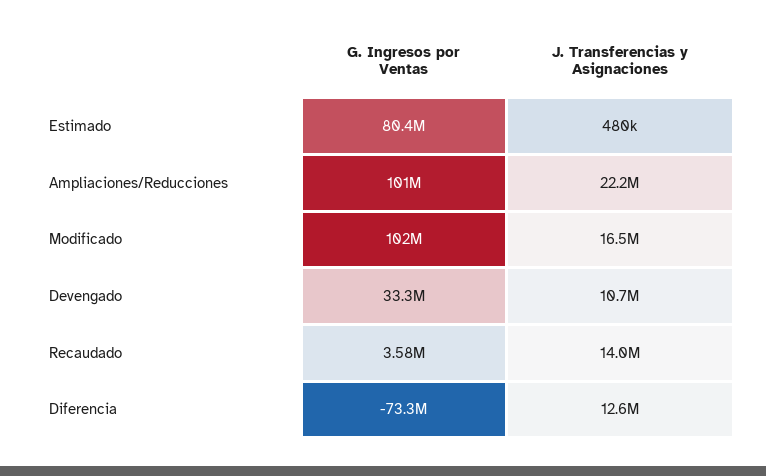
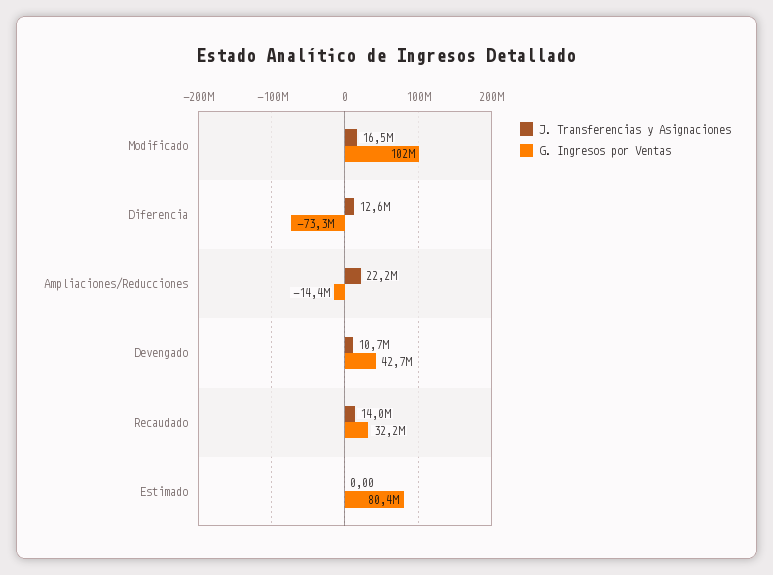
  {
    "G. Ingresos por Ventas": {
      "Estimado": 80400000,
-     "Ampliaciones/Reducciones": 101000000,
+     "Ampliaciones/Reducciones": -14400000,
      "Modificado": 102000000,
-     "Devengado": 33300000,
+     "Devengado": 42700000,
-     "Recaudado": 3580000,
+     "Recaudado": 32200000,
      "Diferencia": -73300000
    },
    "J. Transferencias y Asignaciones": {
-     "Estimado": 480000,
+     "Estimado": 0,
      "Ampliaciones/Reducciones": 22200000,
      "Modificado": 16500000,
      "Devengado": 10700000,
      "Recaudado": 14000000,
      "Diferencia": 12600000
    }
  }

